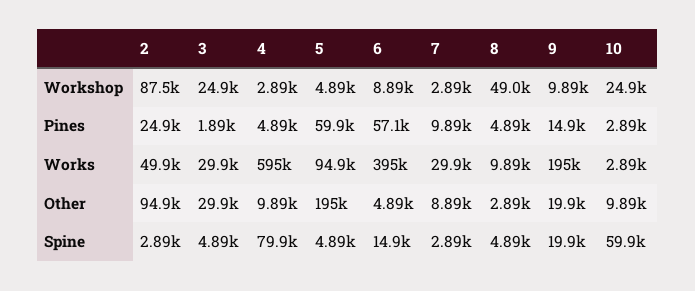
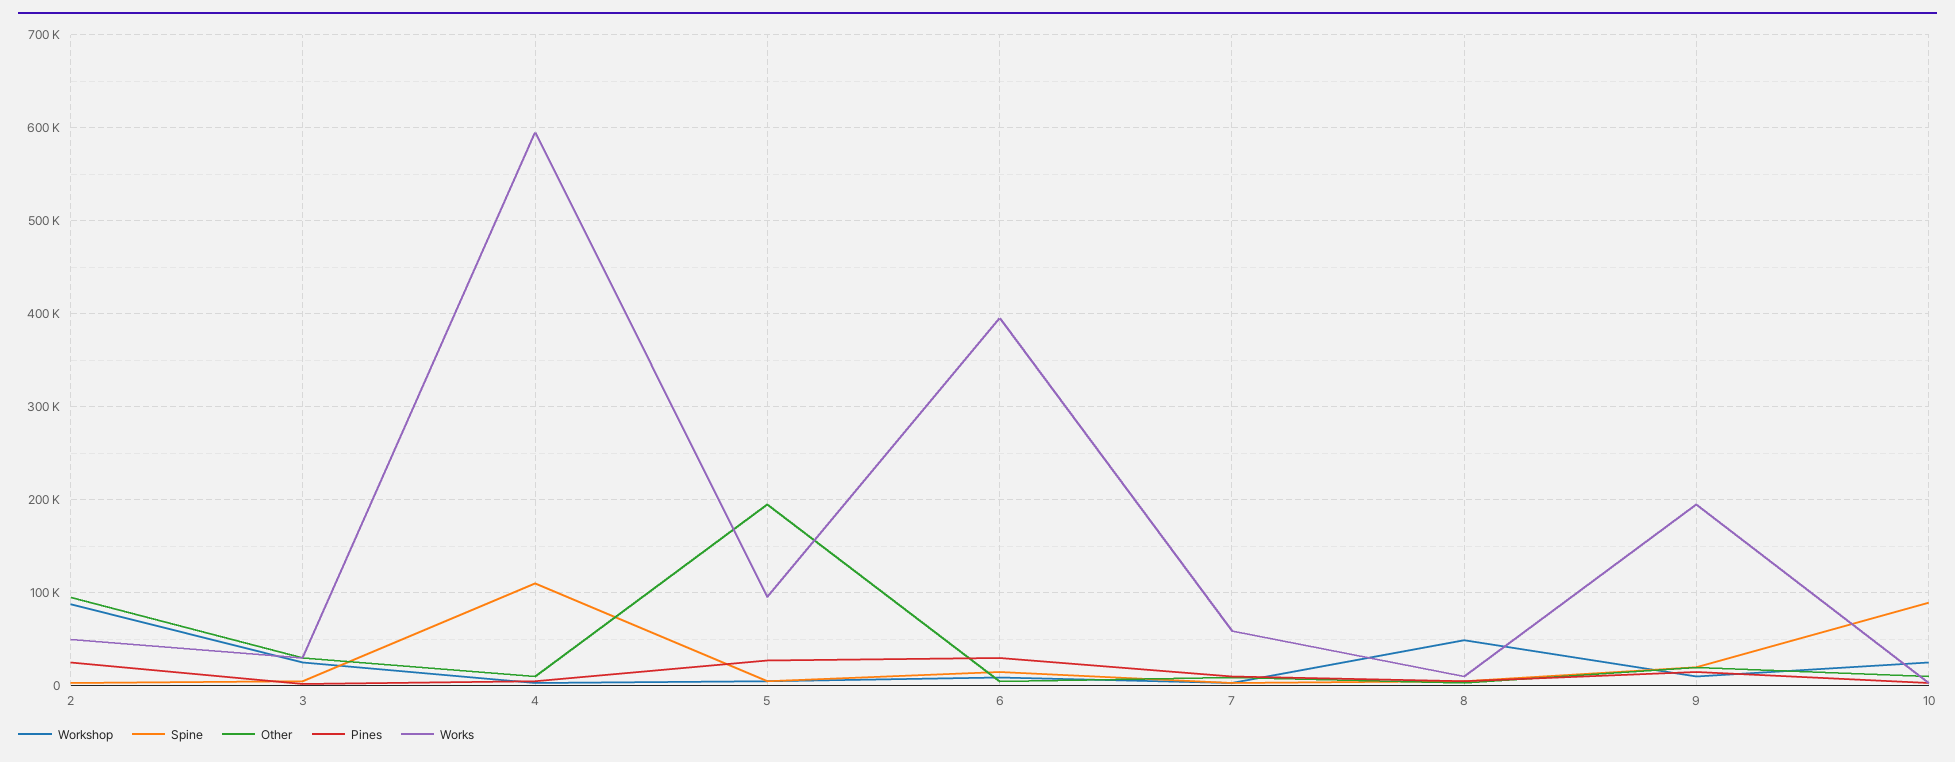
  {
    "Workshop": {
      "2": 87500,
      "3": 24900,
      "4": 2890,
      "5": 4890,
      "6": 8890,
      "7": 2890,
      "8": 49000,
      "9": 9890,
      "10": 24900
    },
    "Pines": {
      "2": 24900,
      "3": 1890,
      "4": 4890,
-     "5": 59900,
+     "5": 30000,
-     "6": 57100,
+     "6": 30000,
      "7": 9890,
      "8": 4890,
      "9": 14900,
      "10": 2890
    },
    "Works": {
      "2": 49900,
      "3": 29900,
      "4": 595000,
      "5": 94900,
      "6": 395000,
-     "7": 29900,
+     "7": 60000,
      "8": 9890,
      "9": 195000,
      "10": 2890
    },
    "Other": {
      "2": 94900,
      "3": 29900,
      "4": 9890,
      "5": 195000,
      "6": 4890,
      "7": 8890,
      "8": 2890,
      "9": 19900,
      "10": 9890
    },
    "Spine": {
      "2": 2890,
      "3": 4890,
-     "4": 79900,
+     "4": 110000,
      "5": 4890,
      "6": 14900,
      "7": 2890,
      "8": 4890,
      "9": 19900,
-     "10": 59900
+     "10": 90000
    }
  }

